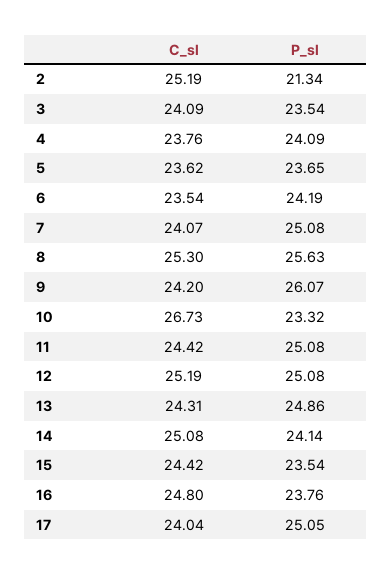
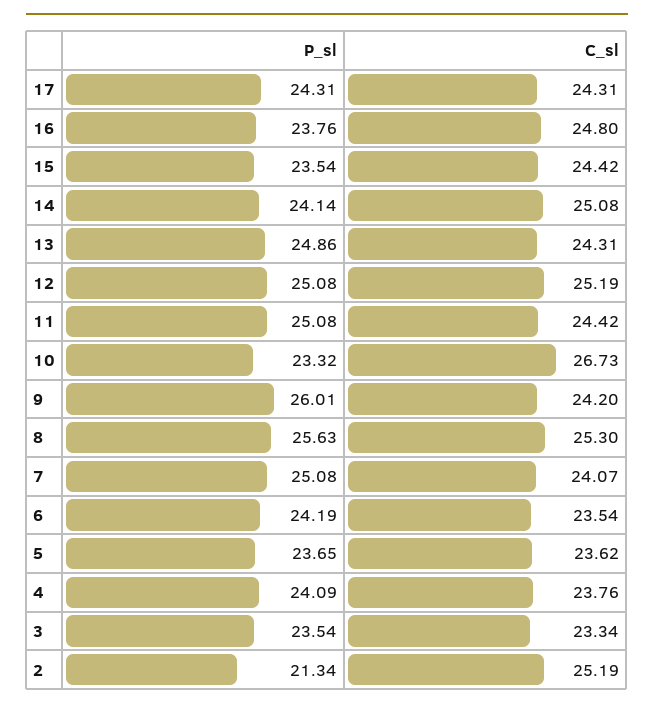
  {
    "C_sl": {
      "2": 25.19,
-     "3": 24.09,
+     "3": 23.34,
      "4": 23.76,
      "5": 23.62,
      "6": 23.54,
      "7": 24.07,
      "8": 25.3,
      "9": 24.2,
      "10": 26.73,
      "11": 24.42,
      "12": 25.19,
      "13": 24.31,
      "14": 25.08,
      "15": 24.42,
      "16": 24.8,
-     "17": 24.04
+     "17": 24.31
    },
    "P_sl": {
      "2": 21.34,
      "3": 23.54,
      "4": 24.09,
      "5": 23.65,
      "6": 24.19,
      "7": 25.08,
      "8": 25.63,
-     "9": 26.07,
+     "9": 26.01,
      "10": 23.32,
      "11": 25.08,
      "12": 25.08,
      "13": 24.86,
      "14": 24.14,
      "15": 23.54,
      "16": 23.76,
-     "17": 25.05
+     "17": 24.31
    }
  }

